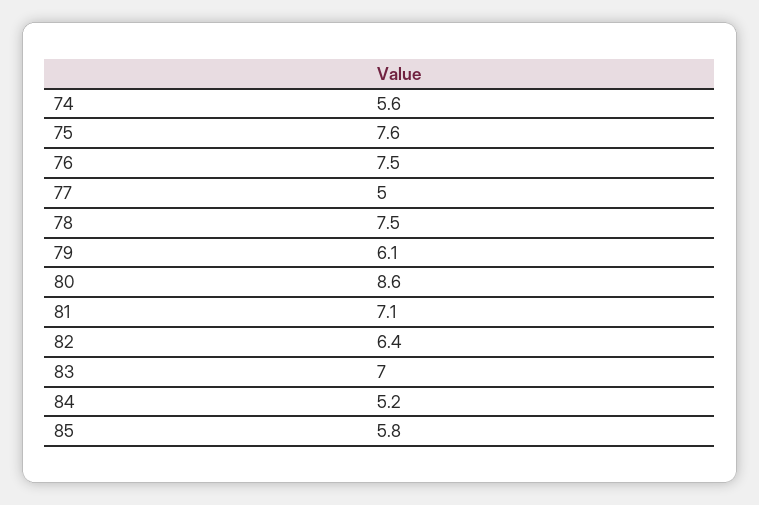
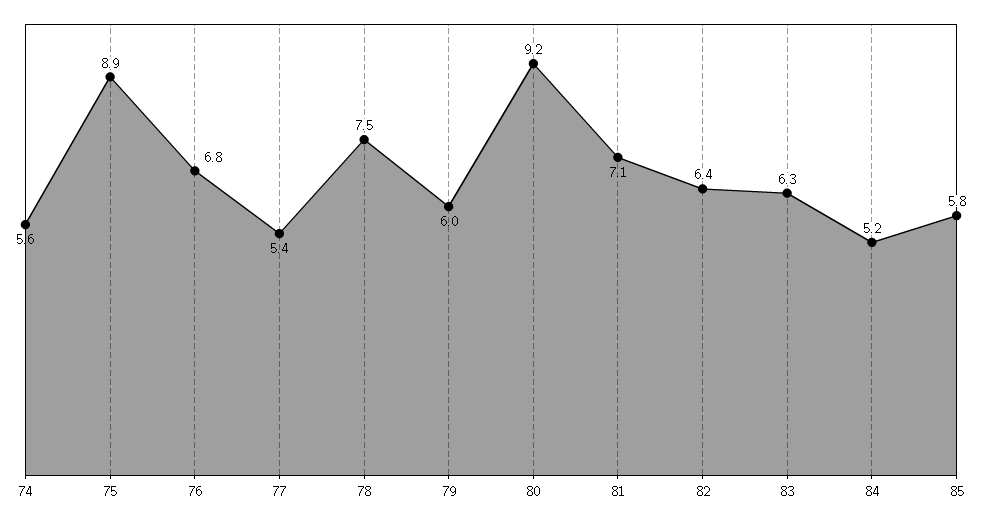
  {
    "74": 5.6,
-   "75": 7.6,
+   "75": 8.9,
-   "76": 7.5,
+   "76": 6.8,
-   "77": 5,
+   "77": 5.4,
    "78": 7.5,
-   "79": 6.1,
+   "79": 6,
-   "80": 8.6,
+   "80": 9.2,
    "81": 7.1,
    "82": 6.4,
-   "83": 7,
+   "83": 6.3,
    "84": 5.2,
    "85": 5.8
  }

